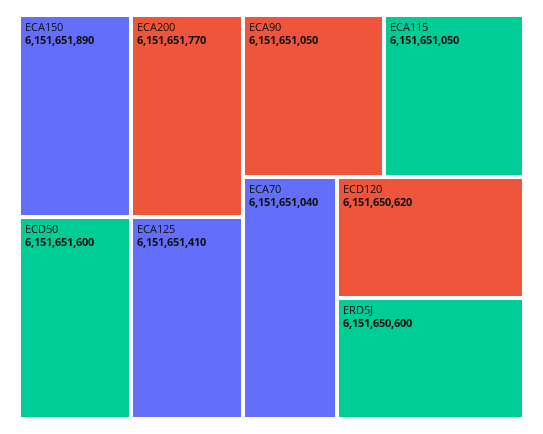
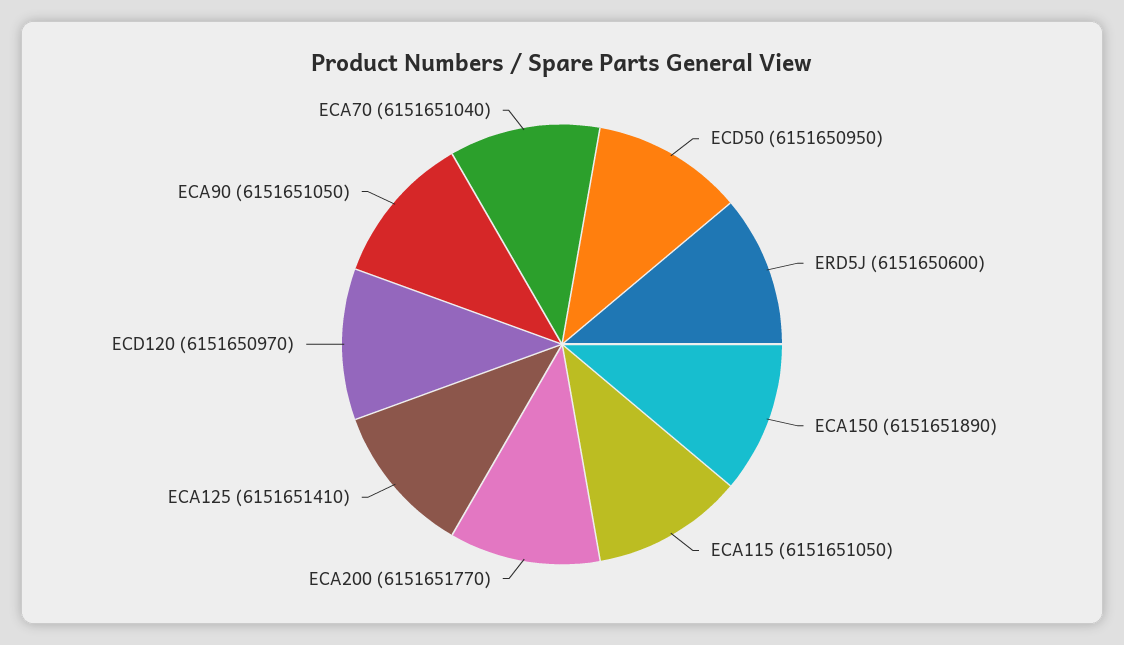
  {
    "ECA150": 6151651890,
    "ECA200": 6151651770,
-   "ECD50": 6151651600,
+   "ECD50": 6151650950,
    "ECA125": 6151651410,
    "ECA90": 6151651050,
    "ECA115": 6151651050,
    "ECA70": 6151651040,
-   "ECD120": 6151650620,
+   "ECD120": 6151650970,
    "ERD5J": 6151650600
  }

